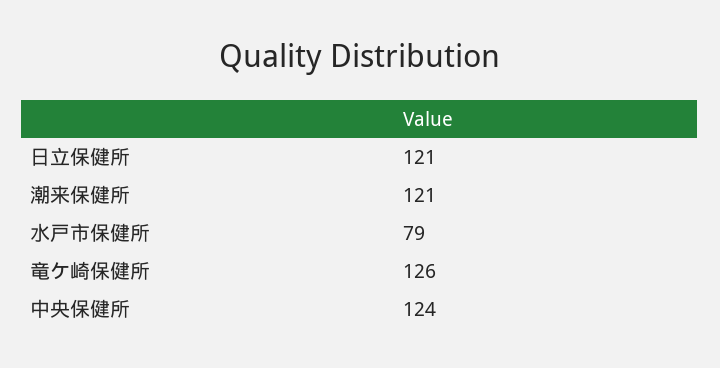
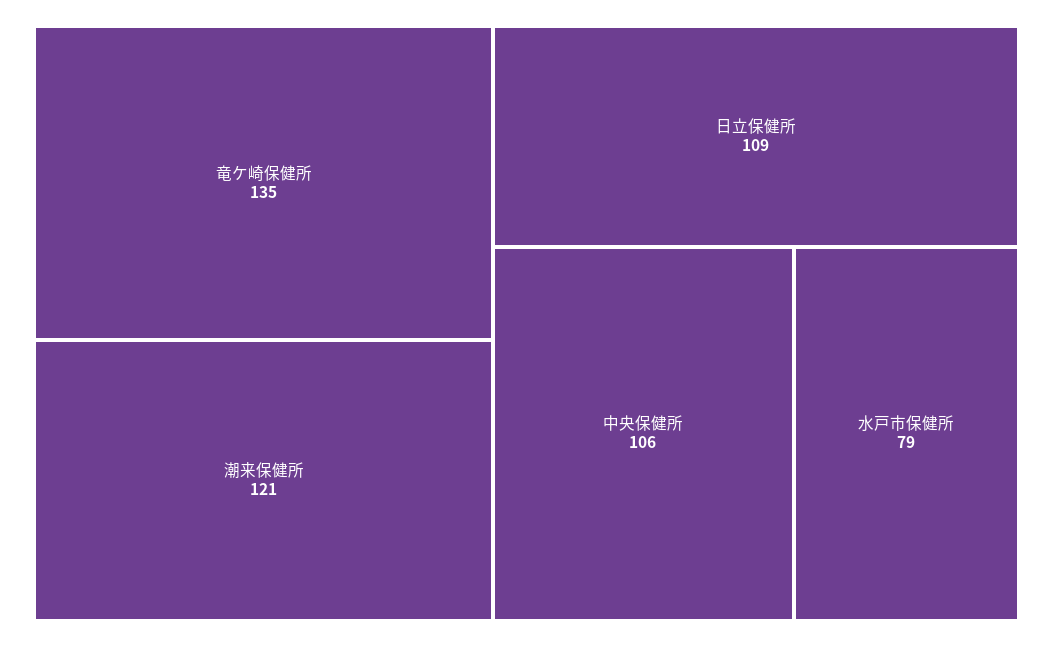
  {
-   "日立保健所": 121,
+   "日立保健所": 109,
    "潮来保健所": 121,
    "水戸市保健所": 79,
-   "竜ケ崎保健所": 126,
+   "竜ケ崎保健所": 135,
-   "中央保健所": 124
+   "中央保健所": 106
  }

